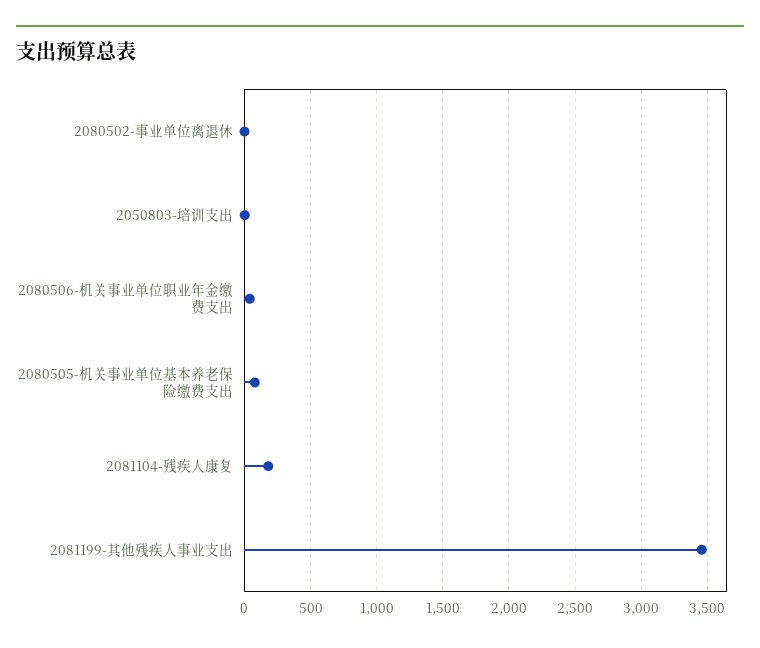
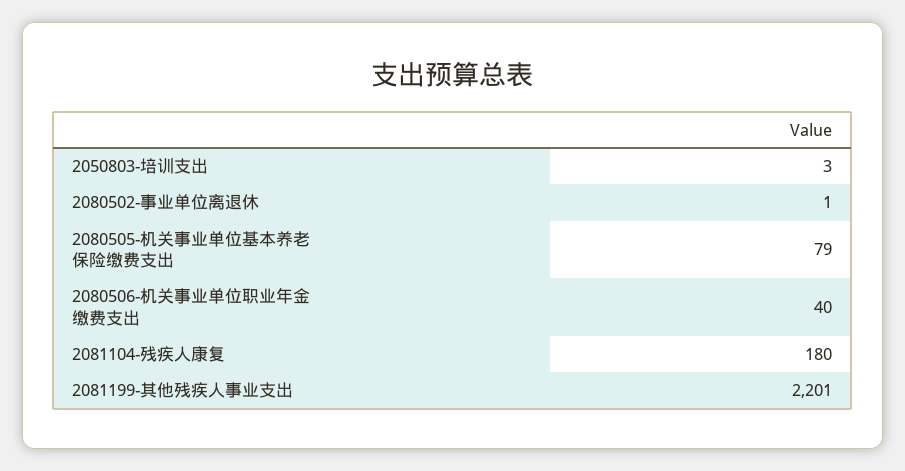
  {
    "2080502-事业单位离退休": 1,
    "2050803-培训支出": 3,
    "2080506-机关事业单位职业年金缴费支出": 40,
    "2080505-机关事业单位基本养老保险缴费支出": 79,
    "2081104-残疾人康复": 180,
-   "2081199-其他残疾人事业支出": 3450
+   "2081199-其他残疾人事业支出": 2201
  }

